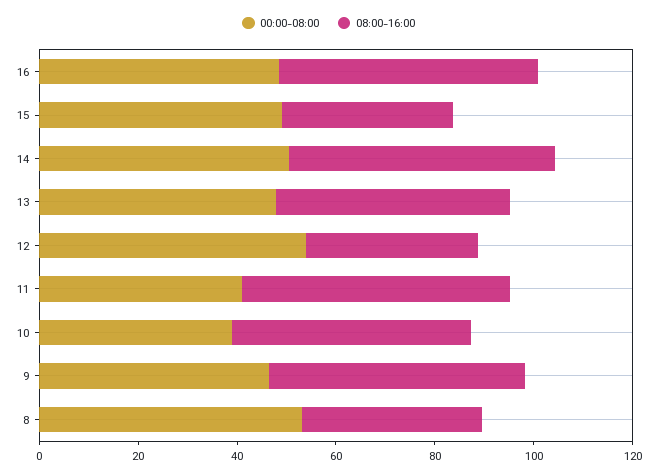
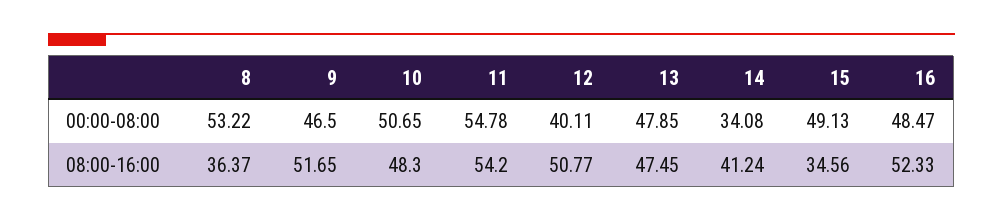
  {
    "00:00-08:00": {
      "16": 48.47,
      "15": 49.13,
-     "14": 50,
+     "14": 34.08,
      "13": 47.85,
-     "12": 55,
+     "12": 40.11,
-     "11": 40,
+     "11": 54.78,
-     "10": 40,
+     "10": 50.65,
      "9": 46.5,
      "8": 53.22
    },
    "08:00-16:00": {
      "16": 52.33,
      "15": 34.56,
-     "14": 55,
+     "14": 41.24,
      "13": 47.45,
-     "12": 35,
+     "12": 50.77,
      "11": 54.2,
      "10": 48.3,
      "9": 51.65,
      "8": 36.37
    }
  }

